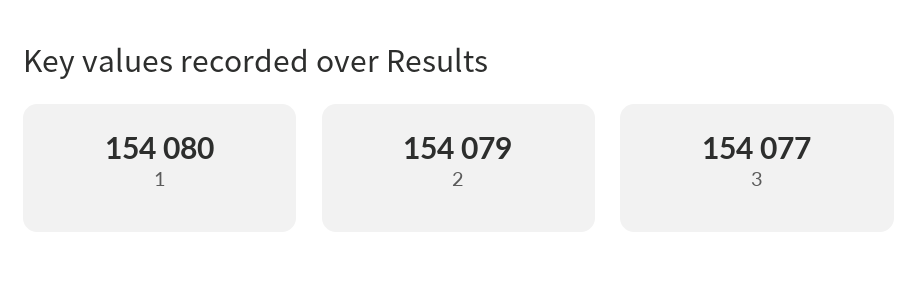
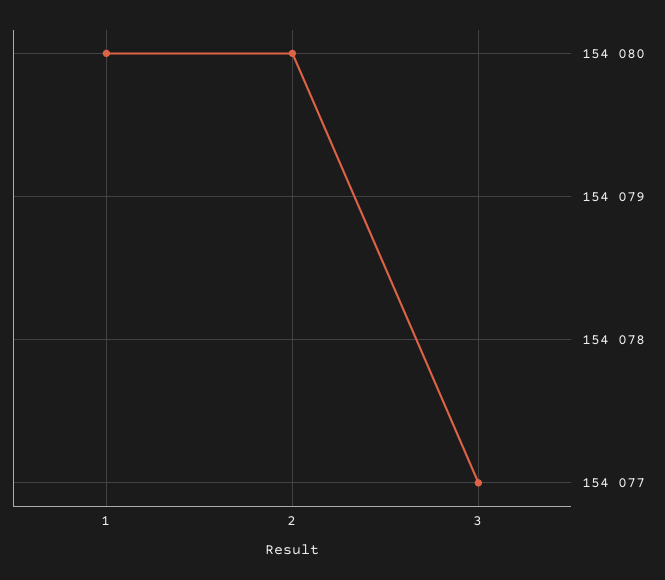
  {
    "1": 154080,
-   "2": 154079,
+   "2": 154080,
    "3": 154077
  }

